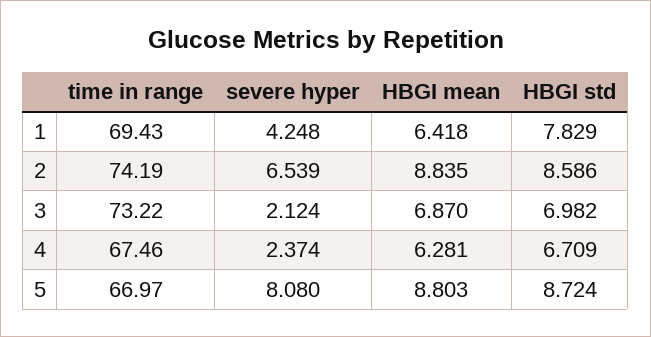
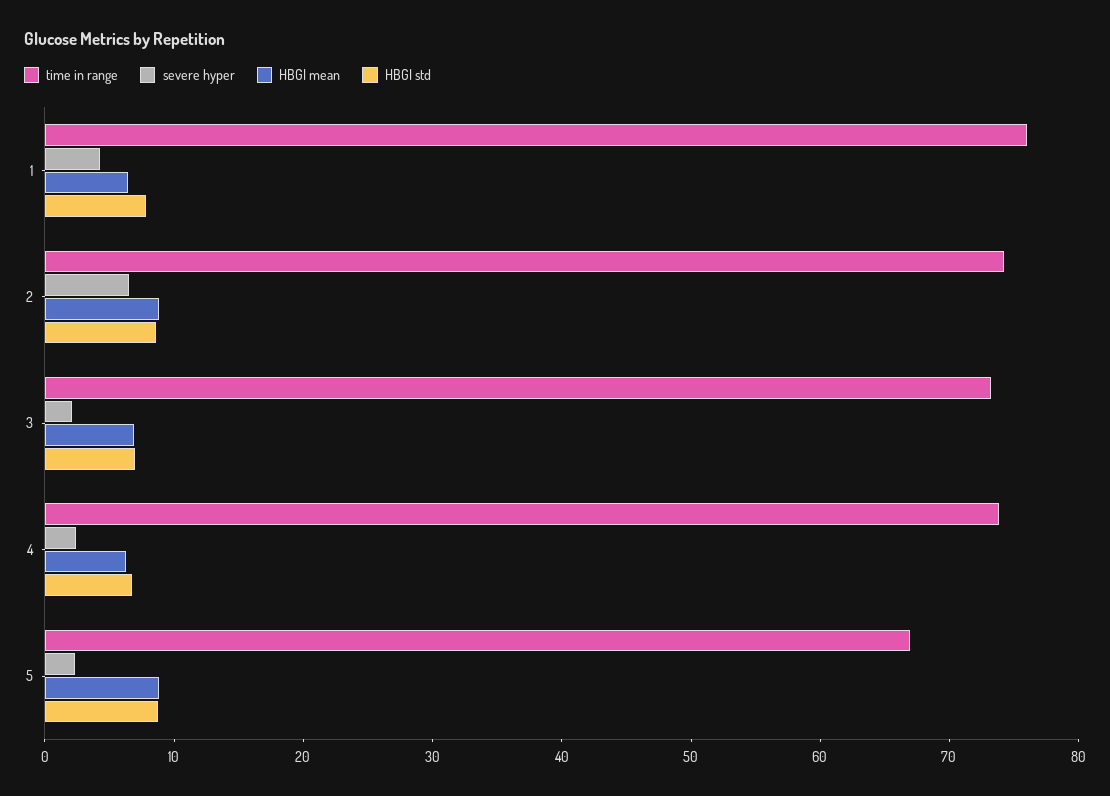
  {
    "time in range": {
-     "1": 69.43,
+     "1": 76,
      "2": 74.19,
      "3": 73.22,
-     "4": 67.46,
+     "4": 74,
      "5": 66.97
    },
    "severe hyper": {
      "1": 4.248,
      "2": 6.539,
      "3": 2.124,
      "4": 2.374,
-     "5": 8.08
+     "5": 2
    },
    "HBGI mean": {
      "1": 6.418,
      "2": 8.835,
      "3": 6.87,
      "4": 6.281,
      "5": 8.803
    },
    "HBGI std": {
      "1": 7.829,
      "2": 8.586,
      "3": 6.982,
      "4": 6.709,
      "5": 8.724
    }
  }

